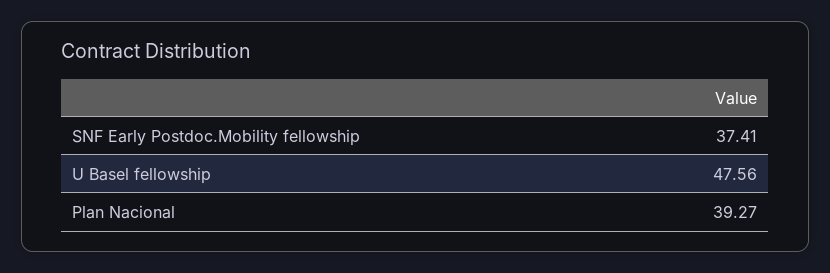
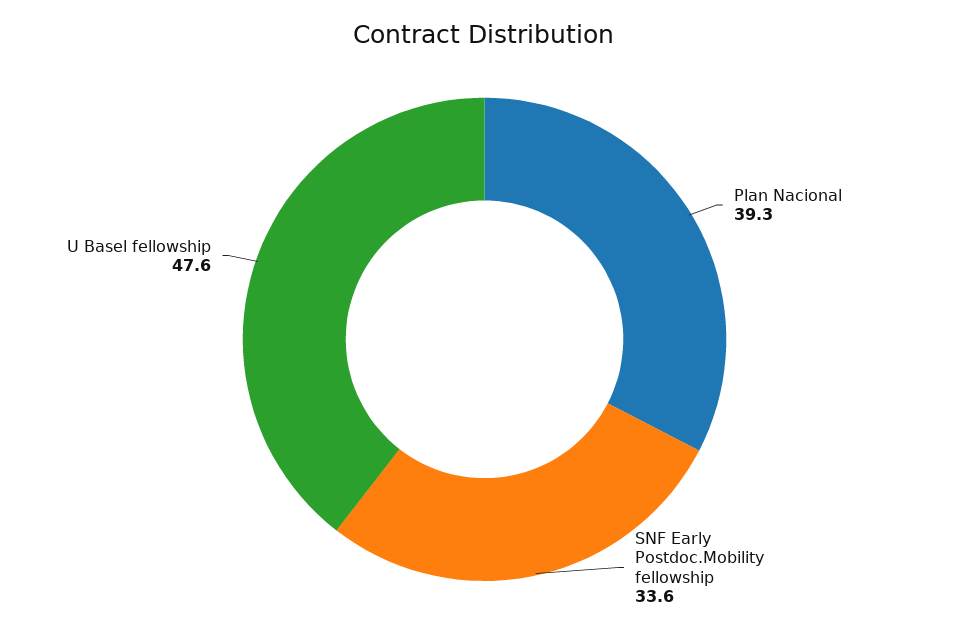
  {
-   "SNF Early Postdoc.Mobility fellowship": 37.41,
+   "SNF Early Postdoc.Mobility fellowship": 33.6,
    "U Basel fellowship": 47.56,
    "Plan Nacional": 39.27
  }

